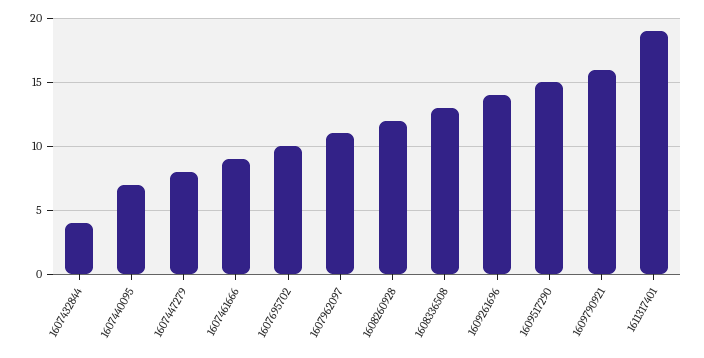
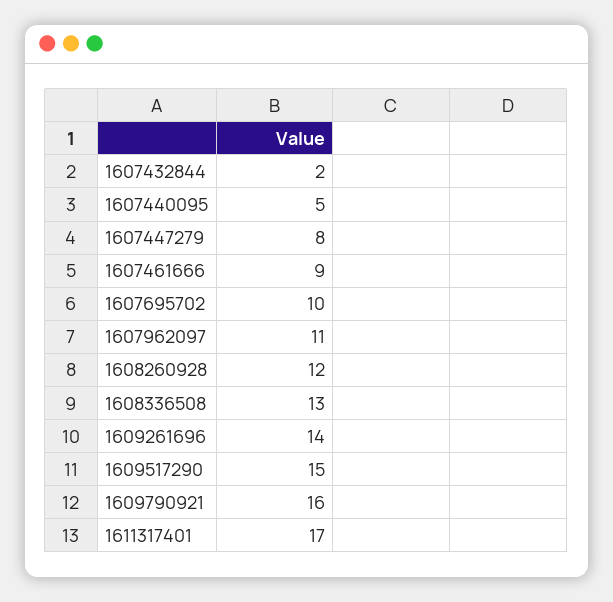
  {
-   "1607432844": 4,
+   "1607432844": 2,
-   "1607440095": 7,
+   "1607440095": 5,
    "1607447279": 8,
    "1607461666": 9,
    "1607695702": 10,
    "1607962097": 11,
    "1608260928": 12,
    "1608336508": 13,
    "1609261696": 14,
    "1609517290": 15,
    "1609790921": 16,
-   "1611317401": 19
+   "1611317401": 17
  }

